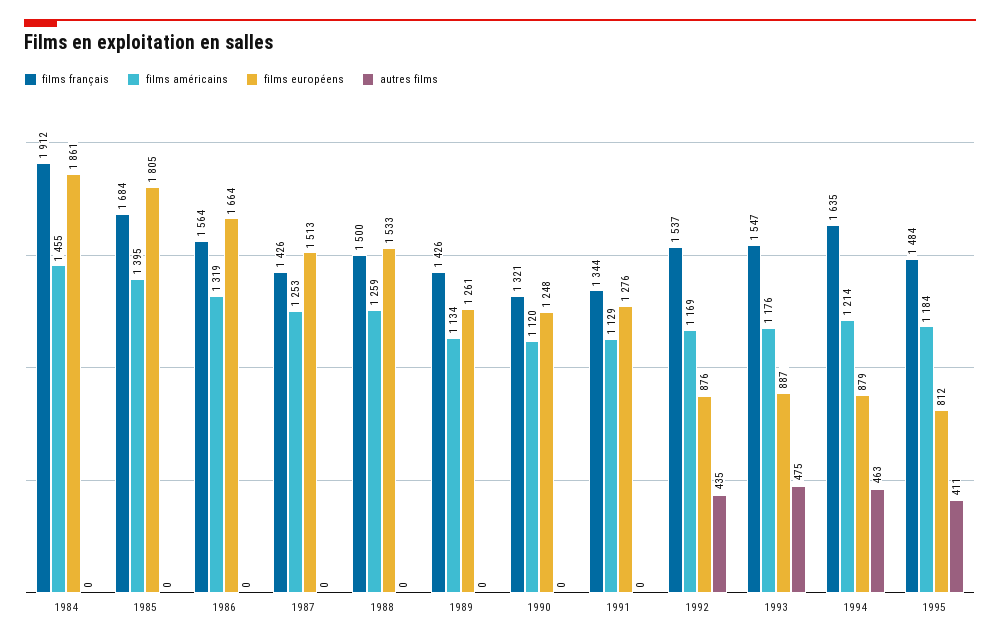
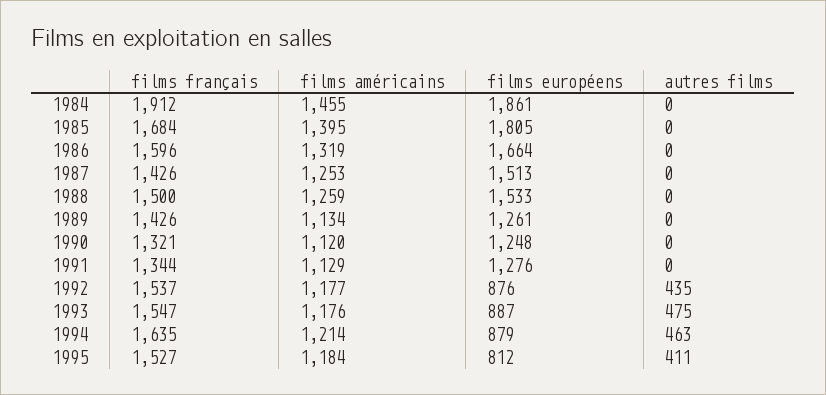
  {
    "films français": {
      "1984": 1912,
      "1985": 1684,
-     "1986": 1564,
+     "1986": 1596,
      "1987": 1426,
      "1988": 1500,
      "1989": 1426,
      "1990": 1321,
      "1991": 1344,
      "1992": 1537,
      "1993": 1547,
      "1994": 1635,
-     "1995": 1484
+     "1995": 1527
    },
    "films américains": {
      "1984": 1455,
      "1985": 1395,
      "1986": 1319,
      "1987": 1253,
      "1988": 1259,
      "1989": 1134,
      "1990": 1120,
      "1991": 1129,
-     "1992": 1169,
+     "1992": 1177,
      "1993": 1176,
      "1994": 1214,
      "1995": 1184
    },
    "films européens": {
      "1984": 1861,
      "1985": 1805,
      "1986": 1664,
      "1987": 1513,
      "1988": 1533,
      "1989": 1261,
      "1990": 1248,
      "1991": 1276,
      "1992": 876,
      "1993": 887,
      "1994": 879,
      "1995": 812
    },
    "autres films": {
      "1984": 0,
      "1985": 0,
      "1986": 0,
      "1987": 0,
      "1988": 0,
      "1989": 0,
      "1990": 0,
      "1991": 0,
      "1992": 435,
      "1993": 475,
      "1994": 463,
      "1995": 411
    }
  }

